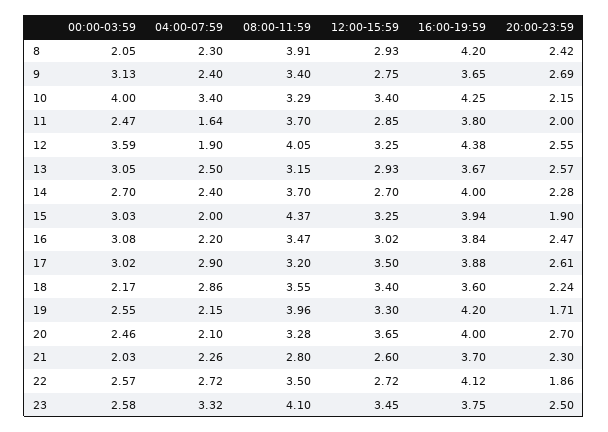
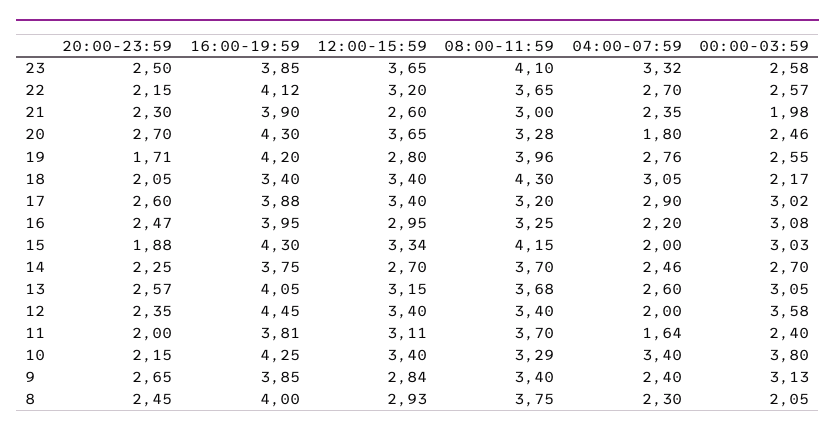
  {
    "00:00-03:59": {
      "8": 2.05,
      "9": 3.13,
-     "10": 4,
+     "10": 3.8,
-     "11": 2.47,
+     "11": 2.4,
-     "12": 3.59,
+     "12": 3.58,
      "13": 3.05,
      "14": 2.7,
      "15": 3.03,
      "16": 3.08,
      "17": 3.02,
      "18": 2.17,
      "19": 2.55,
      "20": 2.46,
-     "21": 2.03,
+     "21": 1.98,
      "22": 2.57,
      "23": 2.58
    },
    "04:00-07:59": {
      "8": 2.3,
      "9": 2.4,
      "10": 3.4,
      "11": 1.64,
-     "12": 1.9,
+     "12": 2,
-     "13": 2.5,
+     "13": 2.6,
-     "14": 2.4,
+     "14": 2.46,
      "15": 2,
      "16": 2.2,
      "17": 2.9,
-     "18": 2.86,
+     "18": 3.05,
-     "19": 2.15,
+     "19": 2.76,
-     "20": 2.1,
+     "20": 1.8,
-     "21": 2.26,
+     "21": 2.35,
-     "22": 2.72,
+     "22": 2.7,
      "23": 3.32
    },
    "08:00-11:59": {
-     "8": 3.91,
+     "8": 3.75,
      "9": 3.4,
      "10": 3.29,
      "11": 3.7,
-     "12": 4.05,
+     "12": 3.4,
-     "13": 3.15,
+     "13": 3.68,
      "14": 3.7,
-     "15": 4.37,
+     "15": 4.15,
-     "16": 3.47,
+     "16": 3.25,
      "17": 3.2,
-     "18": 3.55,
+     "18": 4.3,
      "19": 3.96,
      "20": 3.28,
-     "21": 2.8,
+     "21": 3,
-     "22": 3.5,
+     "22": 3.65,
      "23": 4.1
    },
    "12:00-15:59": {
      "8": 2.93,
-     "9": 2.75,
+     "9": 2.84,
      "10": 3.4,
-     "11": 2.85,
+     "11": 3.11,
-     "12": 3.25,
+     "12": 3.4,
-     "13": 2.93,
+     "13": 3.15,
      "14": 2.7,
-     "15": 3.25,
+     "15": 3.34,
-     "16": 3.02,
+     "16": 2.95,
-     "17": 3.5,
+     "17": 3.4,
      "18": 3.4,
-     "19": 3.3,
+     "19": 2.8,
      "20": 3.65,
      "21": 2.6,
-     "22": 2.72,
+     "22": 3.2,
-     "23": 3.45
+     "23": 3.65
    },
    "16:00-19:59": {
-     "8": 4.2,
+     "8": 4,
-     "9": 3.65,
+     "9": 3.85,
      "10": 4.25,
-     "11": 3.8,
+     "11": 3.81,
-     "12": 4.38,
+     "12": 4.45,
-     "13": 3.67,
+     "13": 4.05,
-     "14": 4,
+     "14": 3.75,
-     "15": 3.94,
+     "15": 4.3,
-     "16": 3.84,
+     "16": 3.95,
      "17": 3.88,
-     "18": 3.6,
+     "18": 3.4,
      "19": 4.2,
-     "20": 4,
+     "20": 4.3,
-     "21": 3.7,
+     "21": 3.9,
      "22": 4.12,
-     "23": 3.75
+     "23": 3.85
    },
    "20:00-23:59": {
-     "8": 2.42,
+     "8": 2.45,
-     "9": 2.69,
+     "9": 2.65,
      "10": 2.15,
      "11": 2,
-     "12": 2.55,
+     "12": 2.35,
      "13": 2.57,
-     "14": 2.28,
+     "14": 2.25,
-     "15": 1.9,
+     "15": 1.88,
      "16": 2.47,
-     "17": 2.61,
+     "17": 2.6,
-     "18": 2.24,
+     "18": 2.05,
      "19": 1.71,
      "20": 2.7,
      "21": 2.3,
-     "22": 1.86,
+     "22": 2.15,
      "23": 2.5
    }
  }

